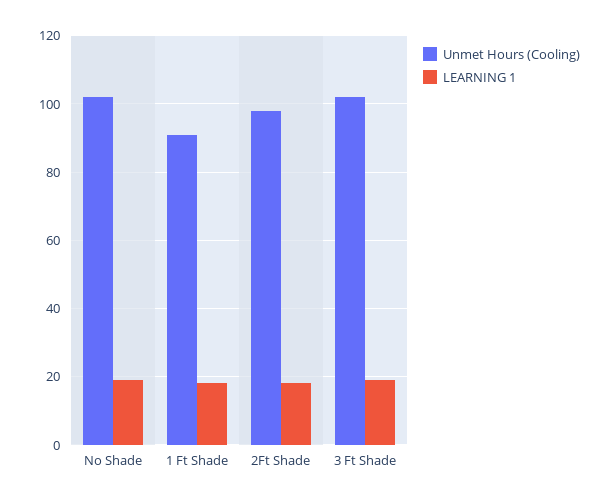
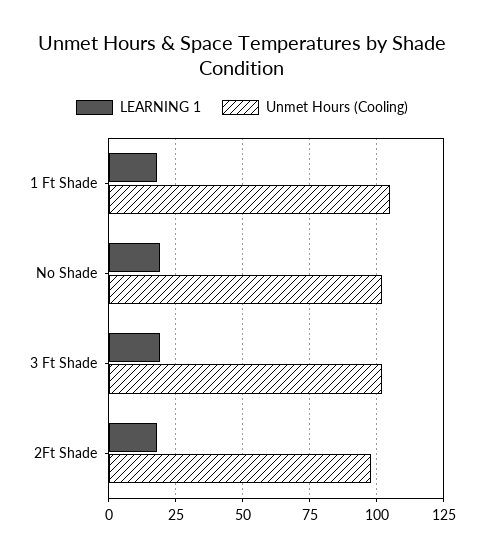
  {
    "Unmet Hours (Cooling)": {
      "No Shade": 100,
-     "1 Ft Shade": 90,
+     "1 Ft Shade": 105,
      "2Ft Shade": 100,
      "3 Ft Shade": 100
    },
    "LEARNING 1": {
      "No Shade": 20,
      "1 Ft Shade": 20,
      "2Ft Shade": 20,
      "3 Ft Shade": 20
    }
  }

